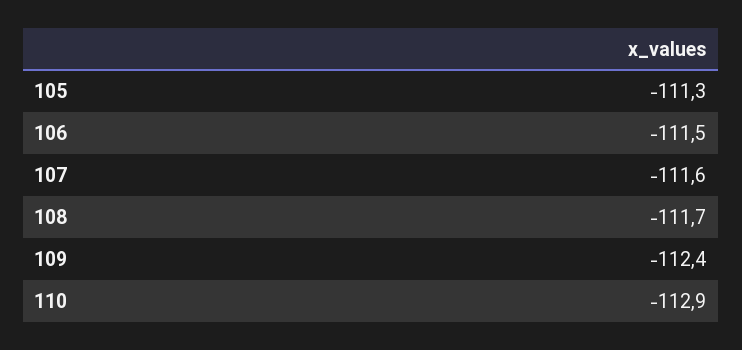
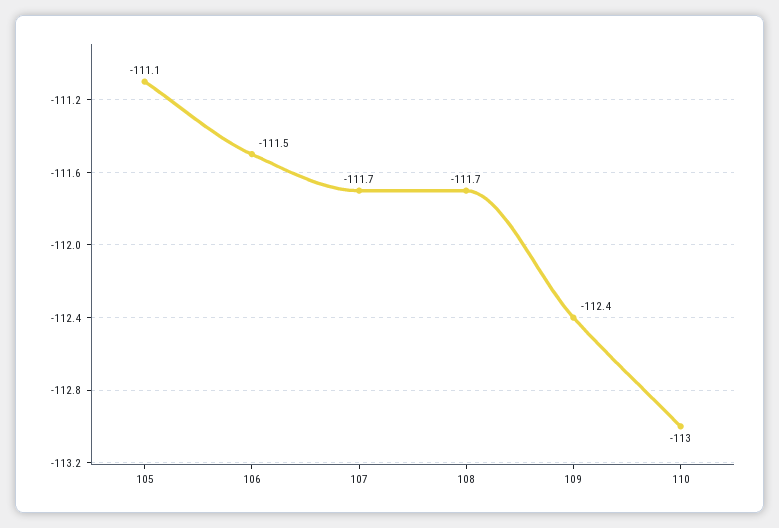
  {
-   "105": -111.3,
+   "105": -111.1,
    "106": -111.5,
-   "107": -111.6,
+   "107": -111.7,
    "108": -111.7,
    "109": -112.4,
-   "110": -112.9
+   "110": -113
  }

